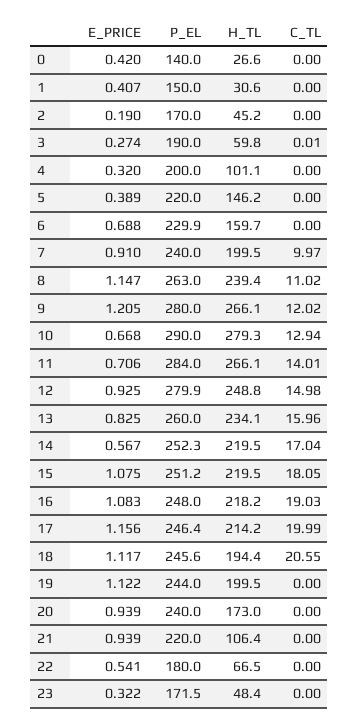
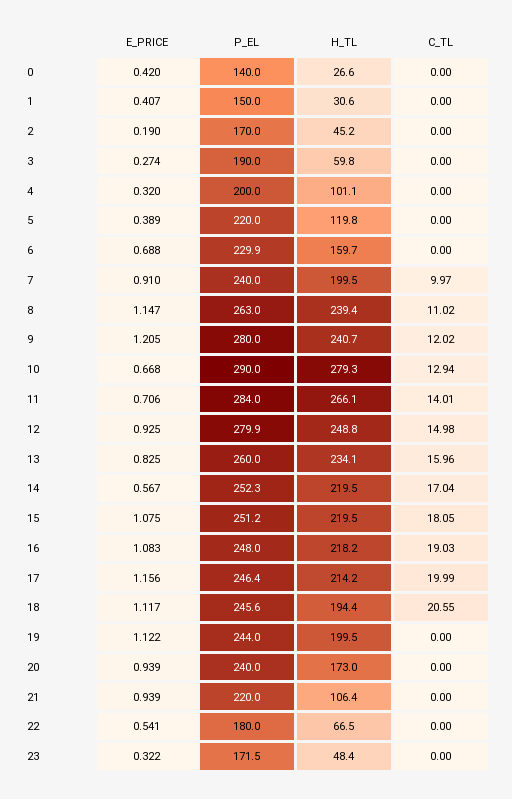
  {
    "E_PRICE": {
      "0": 0.42,
      "1": 0.407,
      "2": 0.19,
      "3": 0.274,
      "4": 0.32,
      "5": 0.389,
      "6": 0.688,
      "7": 0.91,
      "8": 1.147,
      "9": 1.205,
      "10": 0.668,
      "11": 0.706,
      "12": 0.925,
      "13": 0.825,
      "14": 0.567,
      "15": 1.075,
      "16": 1.083,
      "17": 1.156,
      "18": 1.117,
      "19": 1.122,
      "20": 0.939,
      "21": 0.939,
      "22": 0.541,
      "23": 0.322
    },
    "P_EL": {
      "0": 140,
      "1": 150,
      "2": 170,
      "3": 190,
      "4": 200,
      "5": 220,
      "6": 229.9,
      "7": 240,
      "8": 263,
      "9": 280,
      "10": 290,
      "11": 284,
      "12": 279.9,
      "13": 260,
      "14": 252.3,
      "15": 251.2,
      "16": 248,
      "17": 246.4,
      "18": 245.6,
      "19": 244,
      "20": 240,
      "21": 220,
      "22": 180,
      "23": 171.5
    },
    "H_TL": {
      "0": 26.6,
      "1": 30.6,
      "2": 45.2,
      "3": 59.8,
      "4": 101.1,
-     "5": 146.2,
+     "5": 119.8,
      "6": 159.7,
      "7": 199.5,
      "8": 239.4,
-     "9": 266.1,
+     "9": 240.7,
      "10": 279.3,
      "11": 266.1,
      "12": 248.8,
      "13": 234.1,
      "14": 219.5,
      "15": 219.5,
      "16": 218.2,
      "17": 214.2,
      "18": 194.4,
      "19": 199.5,
      "20": 173,
      "21": 106.4,
      "22": 66.5,
      "23": 48.4
    },
    "C_TL": {
      "0": 0,
      "1": 0,
      "2": 0,
-     "3": 0.01,
+     "3": 0,
      "4": 0,
      "5": 0,
      "6": 0,
      "7": 9.97,
      "8": 11.02,
      "9": 12.02,
      "10": 12.94,
      "11": 14.01,
      "12": 14.98,
      "13": 15.96,
      "14": 17.04,
      "15": 18.05,
      "16": 19.03,
      "17": 19.99,
      "18": 20.55,
      "19": 0,
      "20": 0,
      "21": 0,
      "22": 0,
      "23": 0
    }
  }

